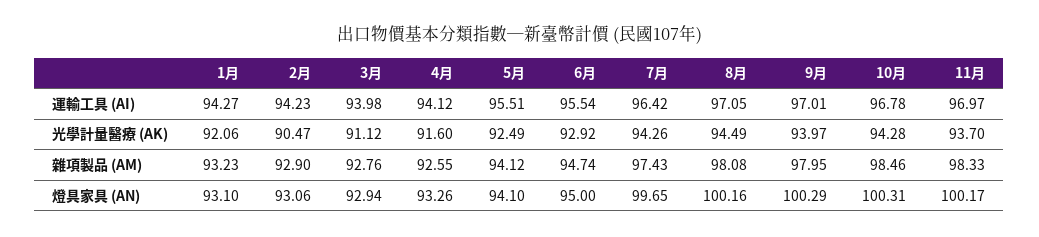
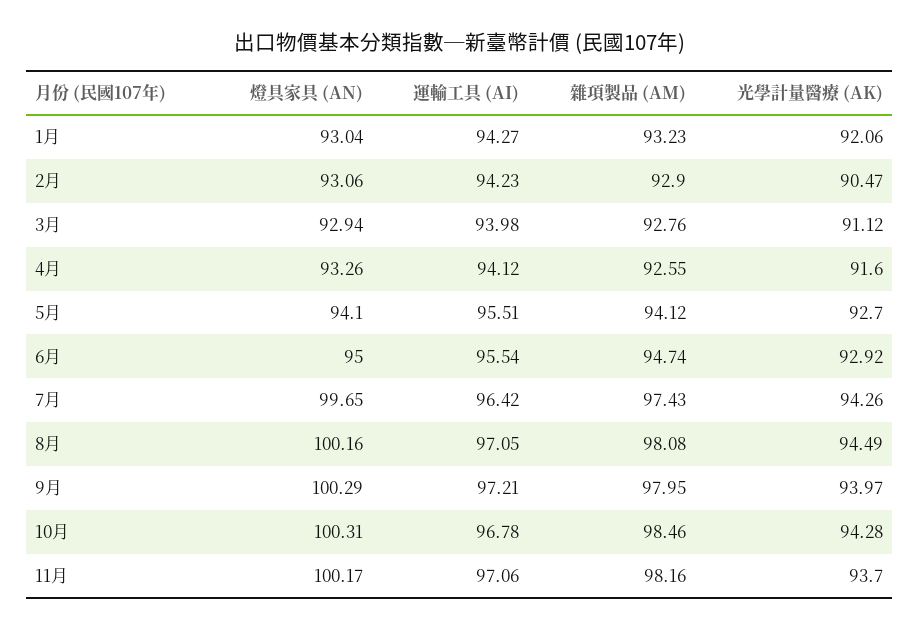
  {
    "1月": {
      "運輸工具 (AI)": 94.27,
      "光學計量醫療 (AK)": 92.06,
      "雜項製品 (AM)": 93.23,
-     "燈具家具 (AN)": 93.1
+     "燈具家具 (AN)": 93.04
    },
    "2月": {
      "運輸工具 (AI)": 94.23,
      "光學計量醫療 (AK)": 90.47,
      "雜項製品 (AM)": 92.9,
      "燈具家具 (AN)": 93.06
    },
    "3月": {
      "運輸工具 (AI)": 93.98,
      "光學計量醫療 (AK)": 91.12,
      "雜項製品 (AM)": 92.76,
      "燈具家具 (AN)": 92.94
    },
    "4月": {
      "運輸工具 (AI)": 94.12,
      "光學計量醫療 (AK)": 91.6,
      "雜項製品 (AM)": 92.55,
      "燈具家具 (AN)": 93.26
    },
    "5月": {
      "運輸工具 (AI)": 95.51,
-     "光學計量醫療 (AK)": 92.49,
+     "光學計量醫療 (AK)": 92.7,
      "雜項製品 (AM)": 94.12,
      "燈具家具 (AN)": 94.1
    },
    "6月": {
      "運輸工具 (AI)": 95.54,
      "光學計量醫療 (AK)": 92.92,
      "雜項製品 (AM)": 94.74,
      "燈具家具 (AN)": 95
    },
    "7月": {
      "運輸工具 (AI)": 96.42,
      "光學計量醫療 (AK)": 94.26,
      "雜項製品 (AM)": 97.43,
      "燈具家具 (AN)": 99.65
    },
    "8月": {
      "運輸工具 (AI)": 97.05,
      "光學計量醫療 (AK)": 94.49,
      "雜項製品 (AM)": 98.08,
      "燈具家具 (AN)": 100.16
    },
    "9月": {
-     "運輸工具 (AI)": 97.01,
+     "運輸工具 (AI)": 97.21,
      "光學計量醫療 (AK)": 93.97,
      "雜項製品 (AM)": 97.95,
      "燈具家具 (AN)": 100.29
    },
    "10月": {
      "運輸工具 (AI)": 96.78,
      "光學計量醫療 (AK)": 94.28,
      "雜項製品 (AM)": 98.46,
      "燈具家具 (AN)": 100.31
    },
    "11月": {
-     "運輸工具 (AI)": 96.97,
+     "運輸工具 (AI)": 97.06,
      "光學計量醫療 (AK)": 93.7,
-     "雜項製品 (AM)": 98.33,
+     "雜項製品 (AM)": 98.16,
      "燈具家具 (AN)": 100.17
    }
  }

